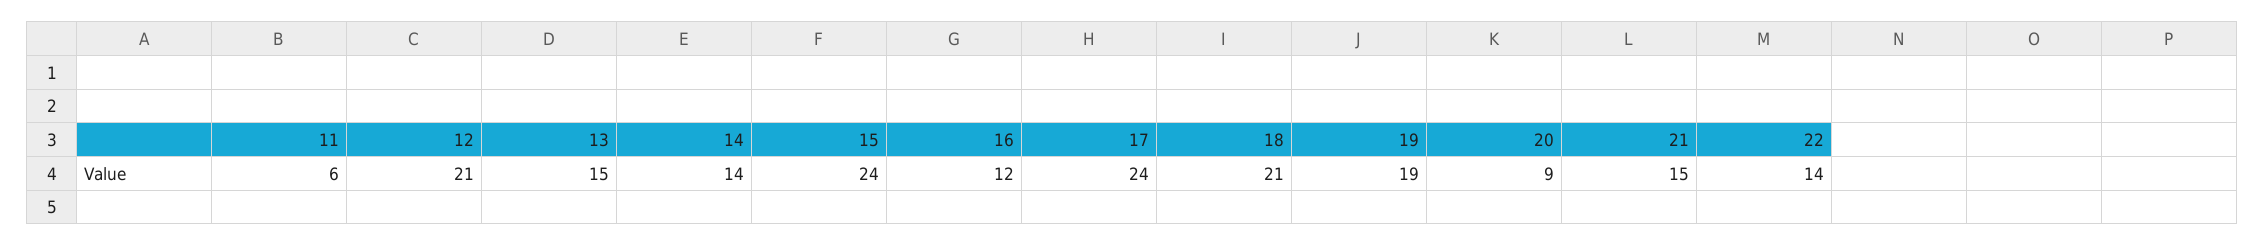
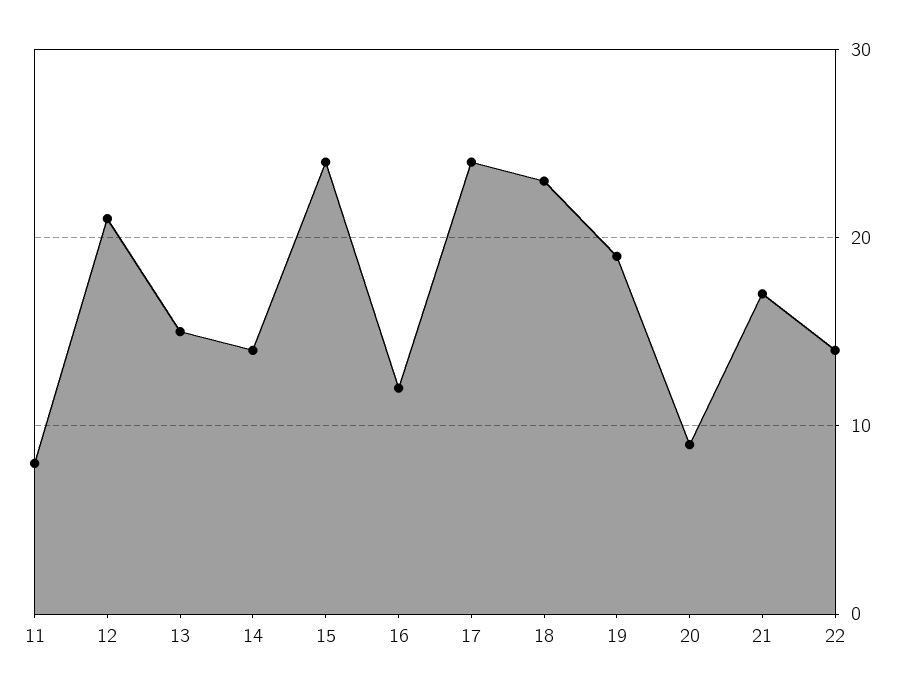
  {
-   "11": 6,
+   "11": 8,
    "12": 21,
    "13": 15,
    "14": 14,
    "15": 24,
    "16": 12,
    "17": 24,
-   "18": 21,
+   "18": 23,
    "19": 19,
    "20": 9,
-   "21": 15,
+   "21": 17,
    "22": 14
  }

